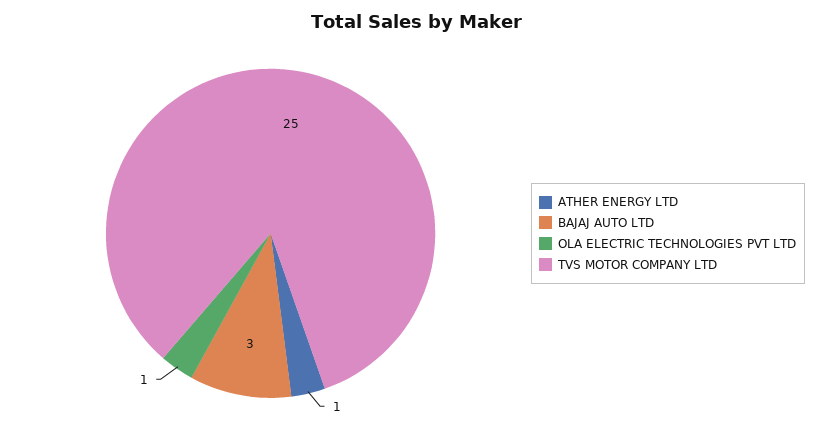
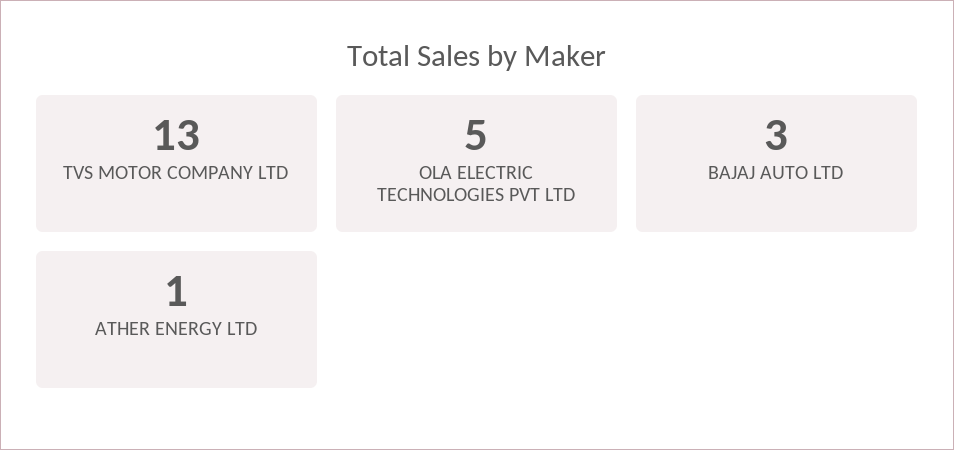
  {
    "ATHER ENERGY LTD": 1,
    "BAJAJ AUTO LTD": 3,
-   "OLA ELECTRIC TECHNOLOGIES PVT LTD": 1,
+   "OLA ELECTRIC TECHNOLOGIES PVT LTD": 5,
-   "TVS MOTOR COMPANY LTD": 25
+   "TVS MOTOR COMPANY LTD": 13
  }

